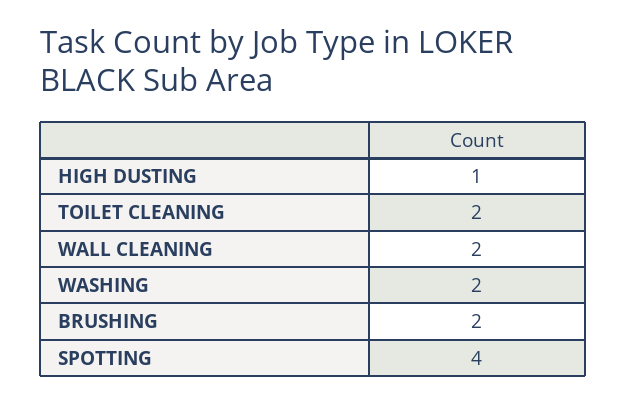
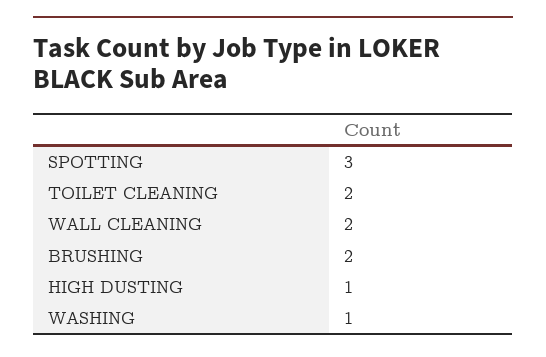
  {
    "HIGH DUSTING": 1,
    "TOILET CLEANING": 2,
    "WALL CLEANING": 2,
-   "WASHING": 2,
+   "WASHING": 1,
    "BRUSHING": 2,
-   "SPOTTING": 4
+   "SPOTTING": 3
  }

